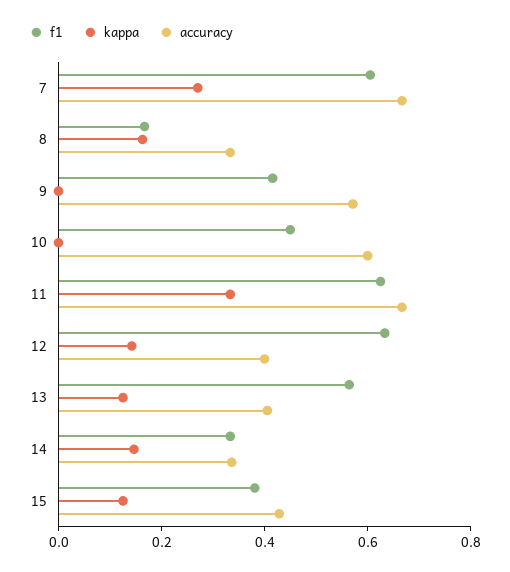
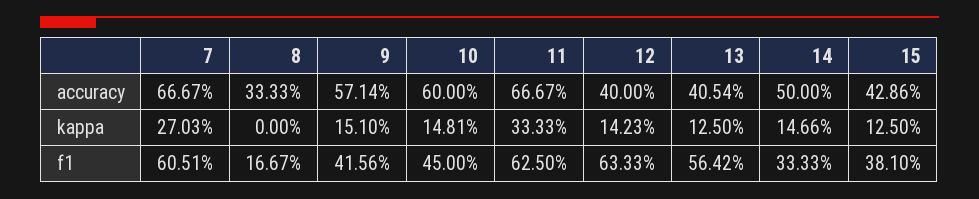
  {
    "f1": {
      "7": 0.6051,
      "8": 0.1667,
      "9": 0.4156,
      "10": 0.45,
      "11": 0.625,
      "12": 0.6333,
      "13": 0.5642,
      "14": 0.3333,
      "15": 0.381
    },
    "kappa": {
      "7": 0.2703,
-     "8": 0.15,
+     "8": 0,
-     "9": 0,
+     "9": 0.151,
-     "10": 0,
+     "10": 0.1481,
      "11": 0.3333,
      "12": 0.1423,
      "13": 0.125,
      "14": 0.1466,
      "15": 0.125
    },
    "accuracy": {
      "7": 0.6667,
      "8": 0.3333,
      "9": 0.5714,
      "10": 0.6,
      "11": 0.6667,
      "12": 0.4,
      "13": 0.4054,
-     "14": 0.35,
+     "14": 0.5,
      "15": 0.4286
    }
  }

